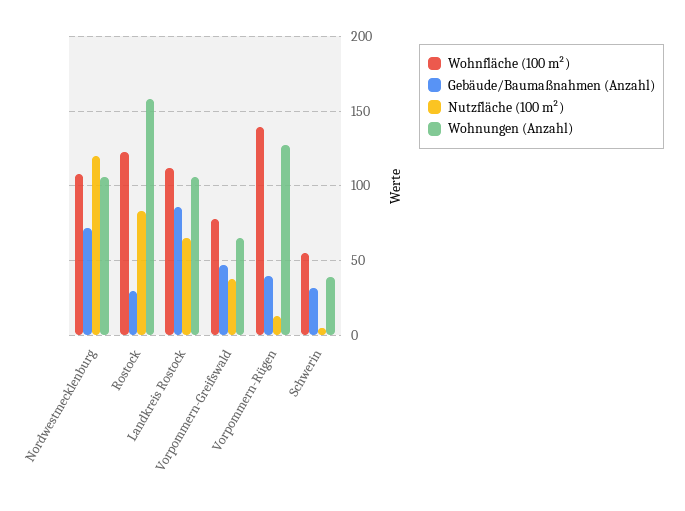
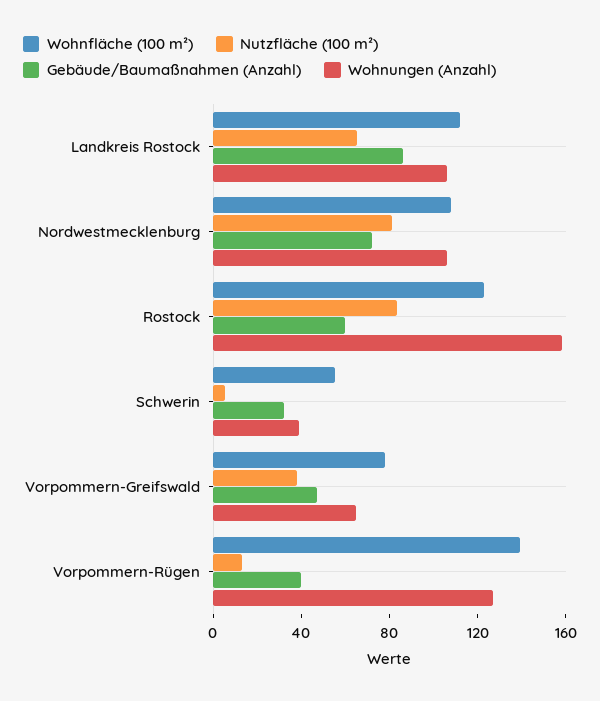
  {
    "Wohnfläche (100 m²)": {
      "Nordwestmecklenburg": 110,
      "Rostock": 125,
      "Landkreis Rostock": 110,
      "Vorpommern-Greifswald": 80,
      "Vorpommern-Rügen": 140,
      "Schwerin": 55
    },
    "Gebäude/Baumaßnahmen (Anzahl)": {
      "Nordwestmecklenburg": 70,
-     "Rostock": 30,
+     "Rostock": 60,
      "Landkreis Rostock": 85,
      "Vorpommern-Greifswald": 45,
      "Vorpommern-Rügen": 40,
      "Schwerin": 30
    },
    "Nutzfläche (100 m²)": {
-     "Nordwestmecklenburg": 120,
+     "Nordwestmecklenburg": 80,
      "Rostock": 85,
      "Landkreis Rostock": 65,
      "Vorpommern-Greifswald": 40,
      "Vorpommern-Rügen": 15,
      "Schwerin": 5
    },
    "Wohnungen (Anzahl)": {
      "Nordwestmecklenburg": 105,
      "Rostock": 160,
      "Landkreis Rostock": 105,
      "Vorpommern-Greifswald": 65,
      "Vorpommern-Rügen": 125,
      "Schwerin": 40
    }
  }

